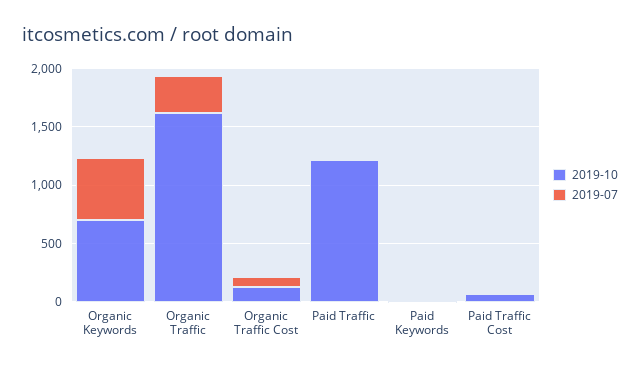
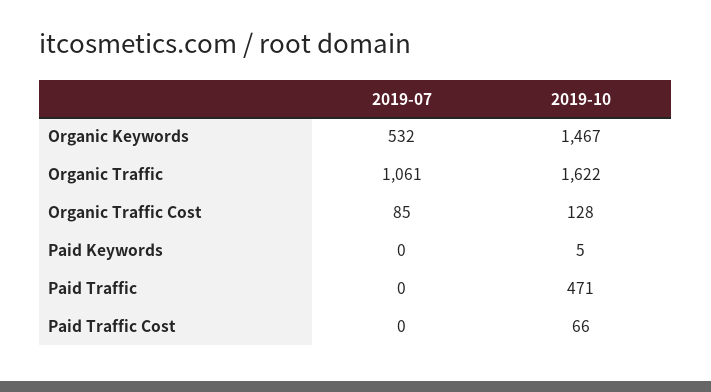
  {
    "2019-10": {
-     "Organic Keywords": 700,
+     "Organic Keywords": 1467,
      "Organic Traffic": 1622,
      "Organic Traffic Cost": 128,
-     "Paid Traffic": 1200,
+     "Paid Traffic": 471,
      "Paid Keywords": 5,
      "Paid Traffic Cost": 66
    },
    "2019-07": {
      "Organic Keywords": 532,
-     "Organic Traffic": 300,
+     "Organic Traffic": 1061,
      "Organic Traffic Cost": 85,
      "Paid Traffic": 0,
      "Paid Keywords": 0,
      "Paid Traffic Cost": 0
    }
  }

